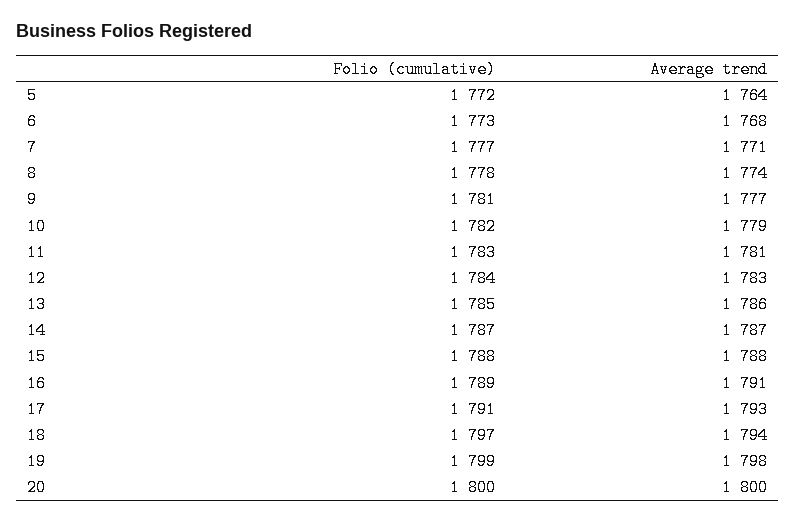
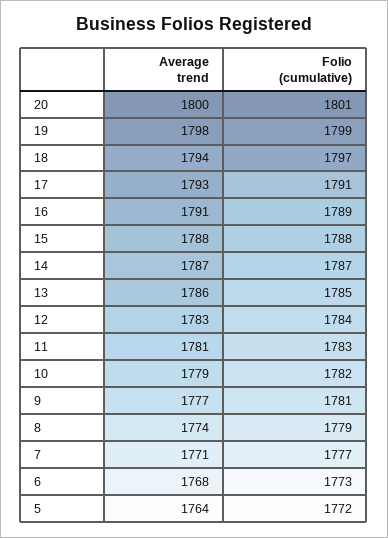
  {
    "Folio (cumulative)": {
      "5": 1772,
      "6": 1773,
      "7": 1777,
-     "8": 1778,
+     "8": 1779,
      "9": 1781,
      "10": 1782,
      "11": 1783,
      "12": 1784,
      "13": 1785,
      "14": 1787,
      "15": 1788,
      "16": 1789,
      "17": 1791,
      "18": 1797,
      "19": 1799,
-     "20": 1800
+     "20": 1801
    },
    "Average trend": {
      "5": 1764,
      "6": 1768,
      "7": 1771,
      "8": 1774,
      "9": 1777,
      "10": 1779,
      "11": 1781,
      "12": 1783,
      "13": 1786,
      "14": 1787,
      "15": 1788,
      "16": 1791,
      "17": 1793,
      "18": 1794,
      "19": 1798,
      "20": 1800
    }
  }

